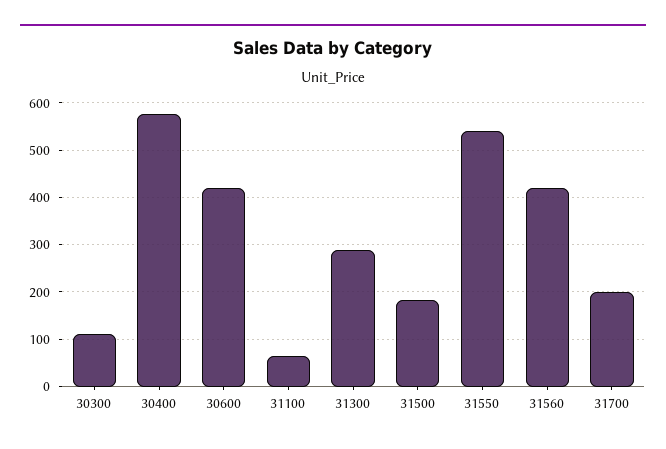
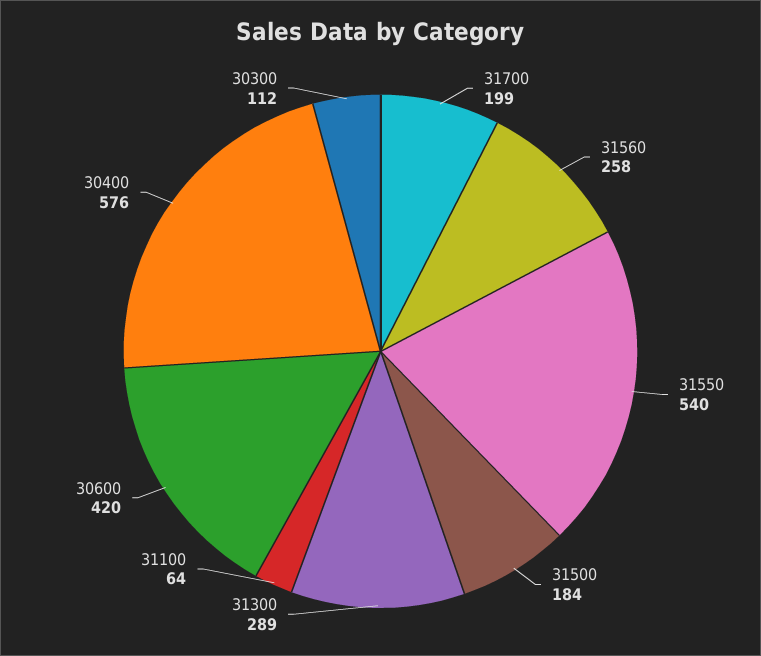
  {
    "30300": 112,
    "30400": 576,
    "30600": 420,
    "31100": 64,
    "31300": 289,
    "31500": 184,
    "31550": 540,
-   "31560": 420,
+   "31560": 258,
    "31700": 199
  }

